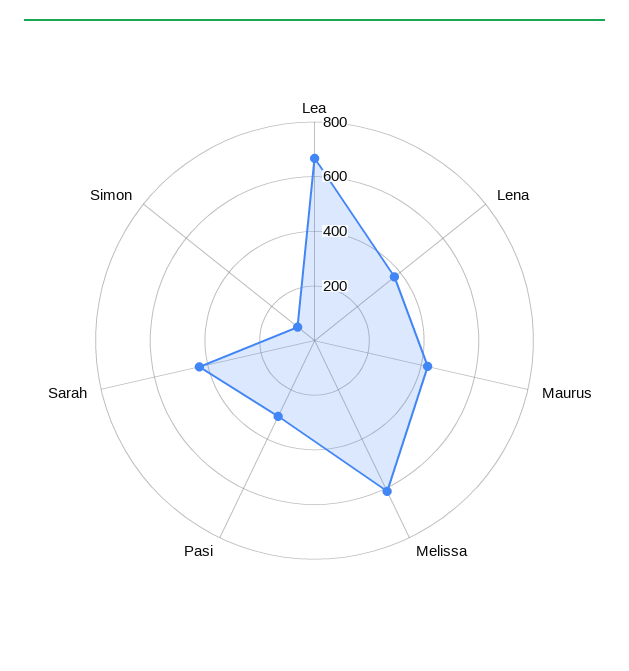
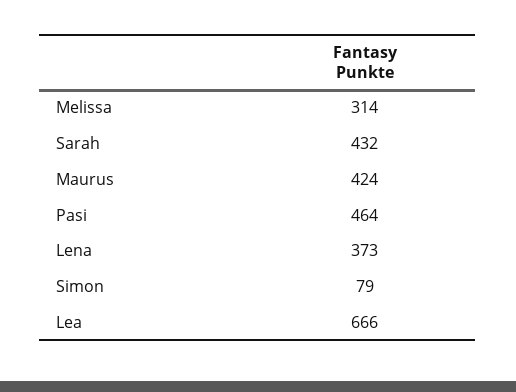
  {
    "Lea": 666,
    "Lena": 373,
    "Maurus": 424,
-   "Melissa": 600,
+   "Melissa": 314,
-   "Pasi": 300,
+   "Pasi": 464,
    "Sarah": 432,
    "Simon": 79
  }

